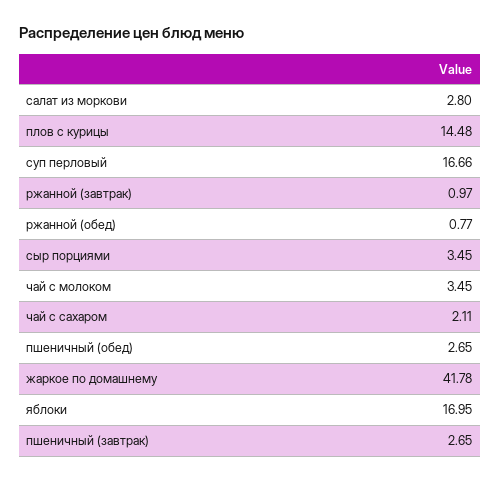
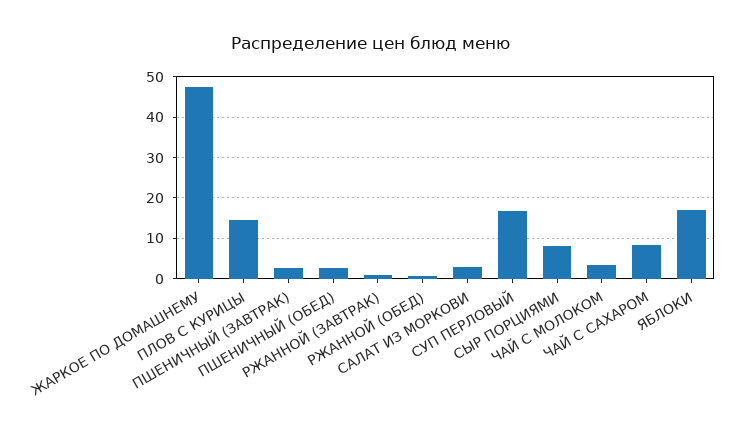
  {
    "салат из моркови": 2.8,
    "плов с курицы": 14.48,
    "суп перловый": 16.66,
    "ржанной (завтрак)": 0.97,
    "ржанной (обед)": 0.77,
-   "сыр порциями": 3.45,
+   "сыр порциями": 8,
    "чай с молоком": 3.45,
-   "чай с сахаром": 2.11,
+   "чай с сахаром": 8,
    "пшеничный (обед)": 2.65,
-   "жаркое по домашнему": 41.78,
+   "жаркое по домашнему": 48,
    "яблоки": 16.95,
    "пшеничный (завтрак)": 2.65
  }

